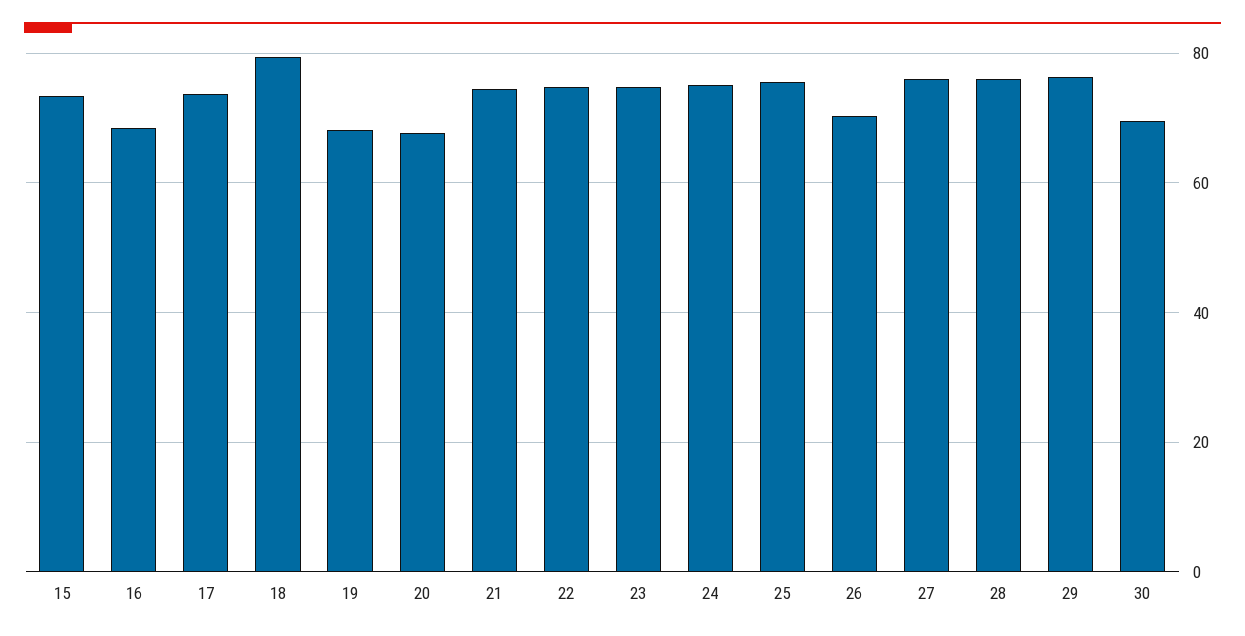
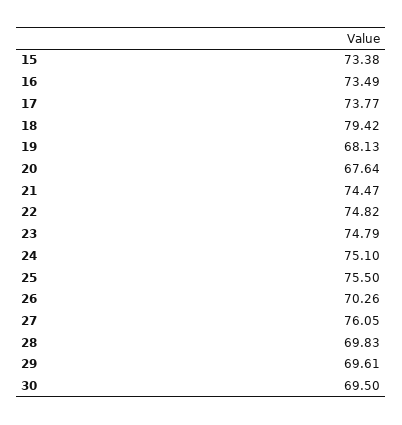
  {
    "15": 73.38,
-   "16": 68,
+   "16": 73.49,
    "17": 73.77,
    "18": 79.42,
    "19": 68.13,
    "20": 67.64,
    "21": 74.47,
    "22": 74.82,
    "23": 74.79,
    "24": 75.1,
    "25": 75.5,
    "26": 70.26,
    "27": 76.05,
-   "28": 76,
+   "28": 69.83,
-   "29": 76,
+   "29": 69.61,
    "30": 69.5
  }

